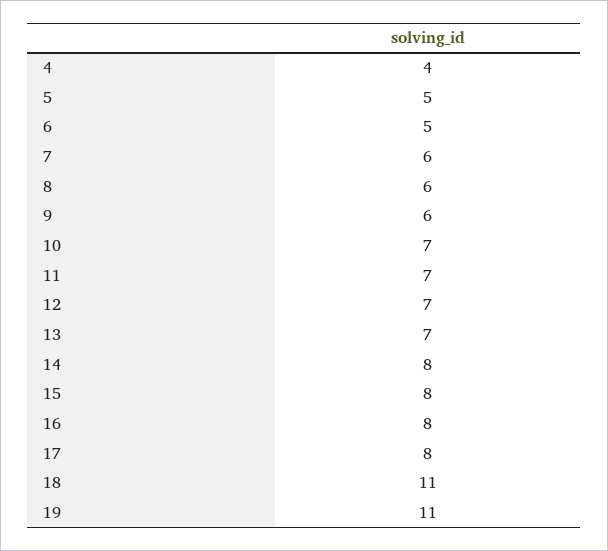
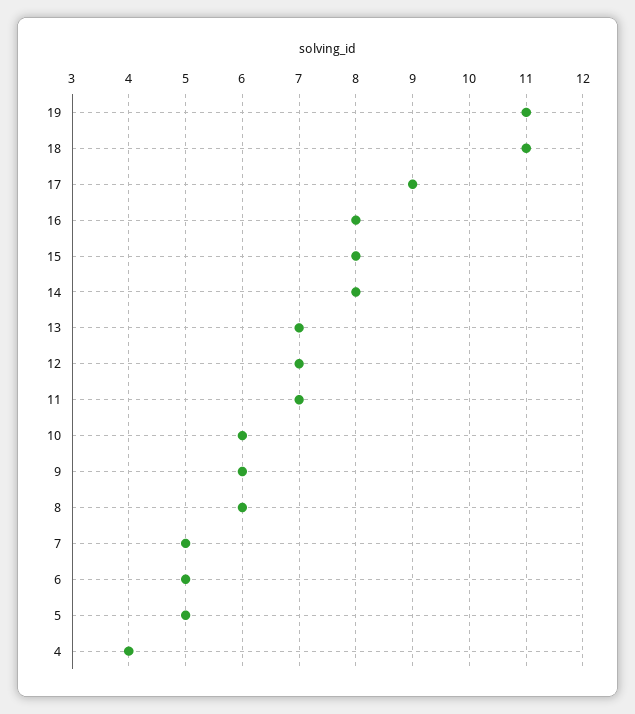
  {
    "4": 4,
    "5": 5,
    "6": 5,
-   "7": 6,
+   "7": 5,
    "8": 6,
    "9": 6,
-   "10": 7,
+   "10": 6,
    "11": 7,
    "12": 7,
    "13": 7,
    "14": 8,
    "15": 8,
    "16": 8,
-   "17": 8,
+   "17": 9,
    "18": 11,
    "19": 11
  }

